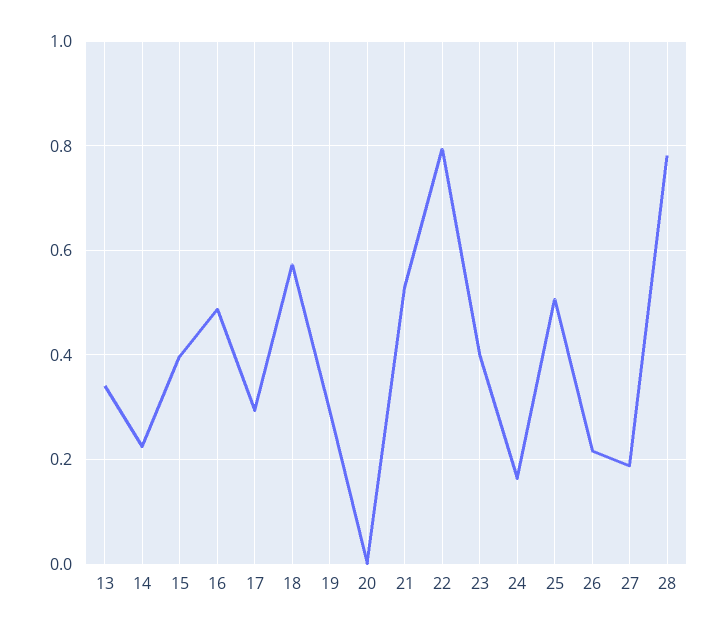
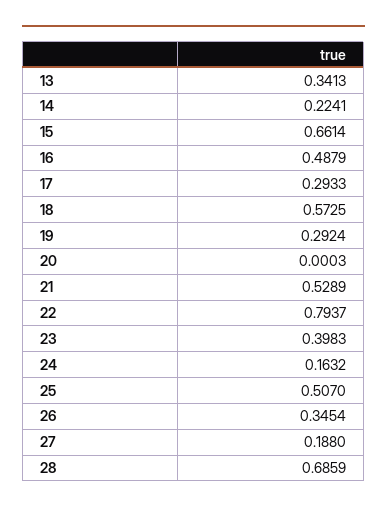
  {
    "13": 0.3413,
    "14": 0.2241,
-   "15": 0.4,
+   "15": 0.6614,
    "16": 0.4879,
    "17": 0.2933,
    "18": 0.5725,
    "19": 0.2924,
    "20": 0.0003,
    "21": 0.5289,
    "22": 0.7937,
    "23": 0.3983,
    "24": 0.1632,
    "25": 0.507,
-   "26": 0.22,
+   "26": 0.3454,
    "27": 0.188,
-   "28": 0.78
+   "28": 0.6859
  }

